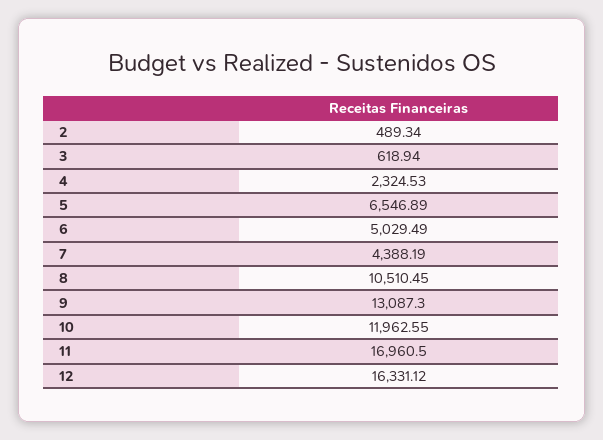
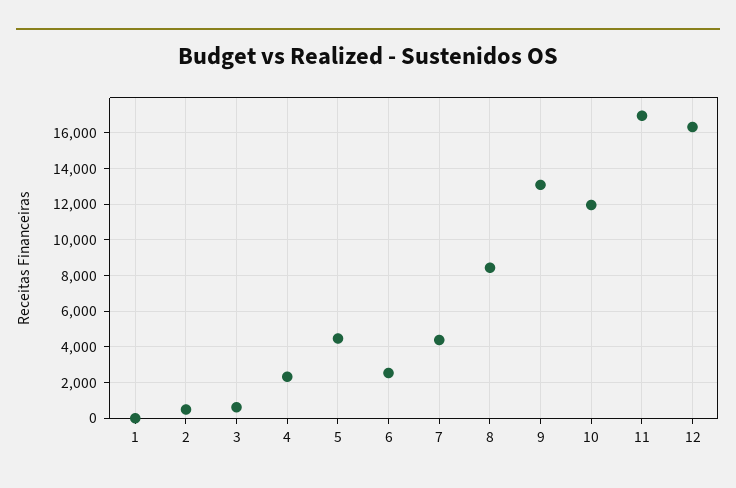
  {
    "2": 489.34,
    "3": 618.94,
    "4": 2324.53,
-   "5": 6546.89,
+   "5": 4500,
-   "6": 5029.49,
+   "6": 2500,
    "7": 4388.19,
-   "8": 10510.45,
+   "8": 8500,
    "9": 13087.3,
    "10": 11962.55,
    "11": 16960.5,
-   "12": 16331.12
+   "12": 16331.12,
+   "1": 0
  }

